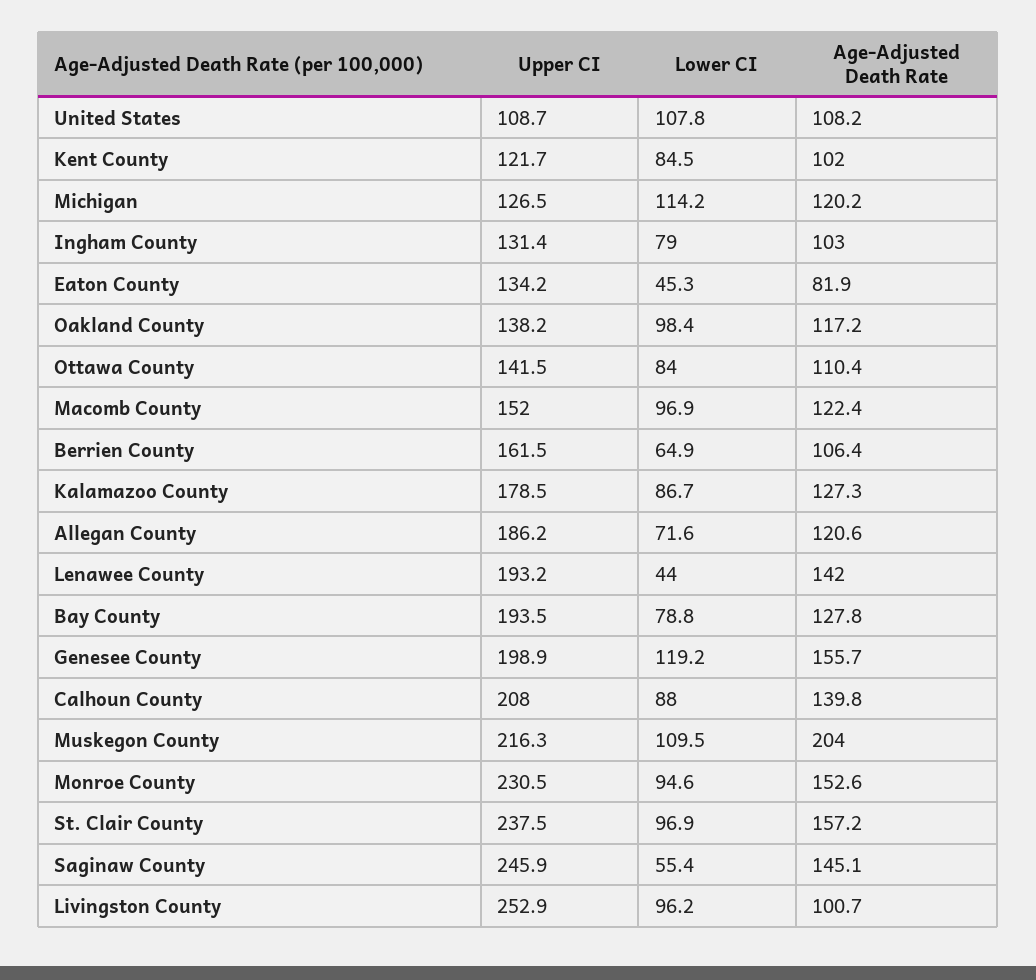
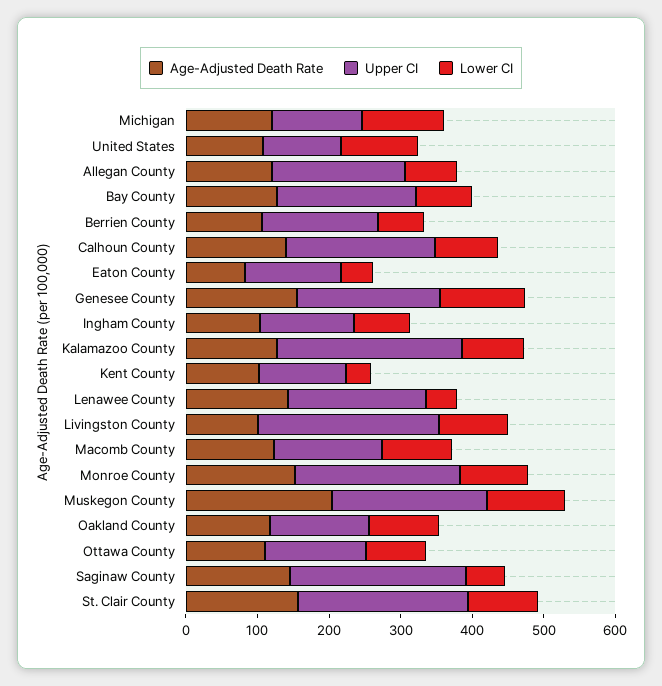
  {
    "Upper CI": {
      "United States": 108.7,
      "Kent County": 121.7,
      "Michigan": 126.5,
      "Ingham County": 131.4,
      "Eaton County": 134.2,
      "Oakland County": 138.2,
      "Ottawa County": 141.5,
      "Macomb County": 152,
      "Berrien County": 161.5,
-     "Kalamazoo County": 178.5,
+     "Kalamazoo County": 260,
      "Allegan County": 186.2,
      "Lenawee County": 193.2,
      "Bay County": 193.5,
      "Genesee County": 198.9,
      "Calhoun County": 208,
      "Muskegon County": 216.3,
      "Monroe County": 230.5,
      "St. Clair County": 237.5,
      "Saginaw County": 245.9,
      "Livingston County": 252.9
    },
    "Lower CI": {
      "United States": 107.8,
-     "Kent County": 84.5,
+     "Kent County": 40,
      "Michigan": 114.2,
      "Ingham County": 79,
      "Eaton County": 45.3,
      "Oakland County": 98.4,
      "Ottawa County": 84,
      "Macomb County": 96.9,
      "Berrien County": 64.9,
      "Kalamazoo County": 86.7,
      "Allegan County": 71.6,
      "Lenawee County": 44,
      "Bay County": 78.8,
      "Genesee County": 119.2,
      "Calhoun County": 88,
      "Muskegon County": 109.5,
      "Monroe County": 94.6,
      "St. Clair County": 96.9,
      "Saginaw County": 55.4,
      "Livingston County": 96.2
    },
    "Age-Adjusted Death Rate": {
      "United States": 108.2,
      "Kent County": 102,
      "Michigan": 120.2,
      "Ingham County": 103,
      "Eaton County": 81.9,
      "Oakland County": 117.2,
      "Ottawa County": 110.4,
      "Macomb County": 122.4,
      "Berrien County": 106.4,
      "Kalamazoo County": 127.3,
      "Allegan County": 120.6,
      "Lenawee County": 142,
      "Bay County": 127.8,
      "Genesee County": 155.7,
      "Calhoun County": 139.8,
      "Muskegon County": 204,
      "Monroe County": 152.6,
      "St. Clair County": 157.2,
      "Saginaw County": 145.1,
      "Livingston County": 100.7
    }
  }

